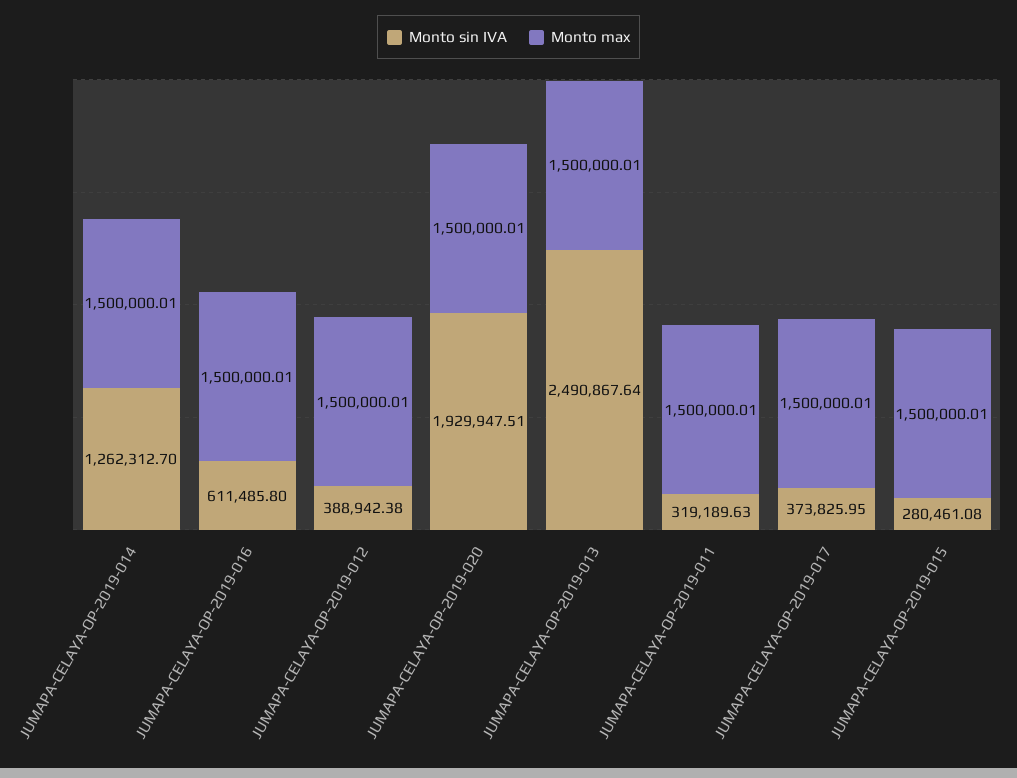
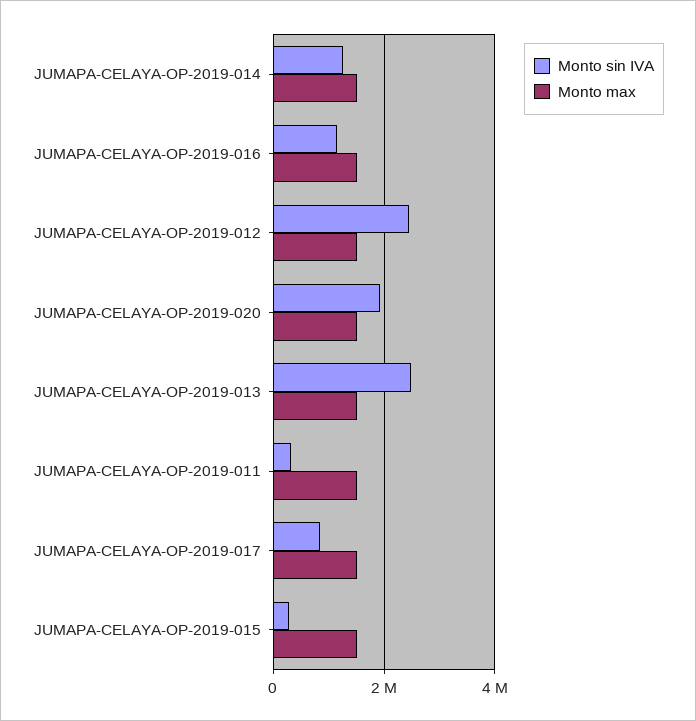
  {
    "Monto sin IVA": {
      "JUMAPA-CELAYA-OP-2019-014": 1262312.7,
-     "JUMAPA-CELAYA-OP-2019-016": 611485.8,
+     "JUMAPA-CELAYA-OP-2019-016": 1200000,
-     "JUMAPA-CELAYA-OP-2019-012": 388942.38,
+     "JUMAPA-CELAYA-OP-2019-012": 2400000,
      "JUMAPA-CELAYA-OP-2019-020": 1929947.51,
      "JUMAPA-CELAYA-OP-2019-013": 2490867.64,
      "JUMAPA-CELAYA-OP-2019-011": 319189.63,
-     "JUMAPA-CELAYA-OP-2019-017": 373825.95,
+     "JUMAPA-CELAYA-OP-2019-017": 800000,
      "JUMAPA-CELAYA-OP-2019-015": 280461.08
    },
    "Monto max": {
      "JUMAPA-CELAYA-OP-2019-014": 1500000.01,
      "JUMAPA-CELAYA-OP-2019-016": 1500000.01,
      "JUMAPA-CELAYA-OP-2019-012": 1500000.01,
      "JUMAPA-CELAYA-OP-2019-020": 1500000.01,
      "JUMAPA-CELAYA-OP-2019-013": 1500000.01,
      "JUMAPA-CELAYA-OP-2019-011": 1500000.01,
      "JUMAPA-CELAYA-OP-2019-017": 1500000.01,
      "JUMAPA-CELAYA-OP-2019-015": 1500000.01
    }
  }

